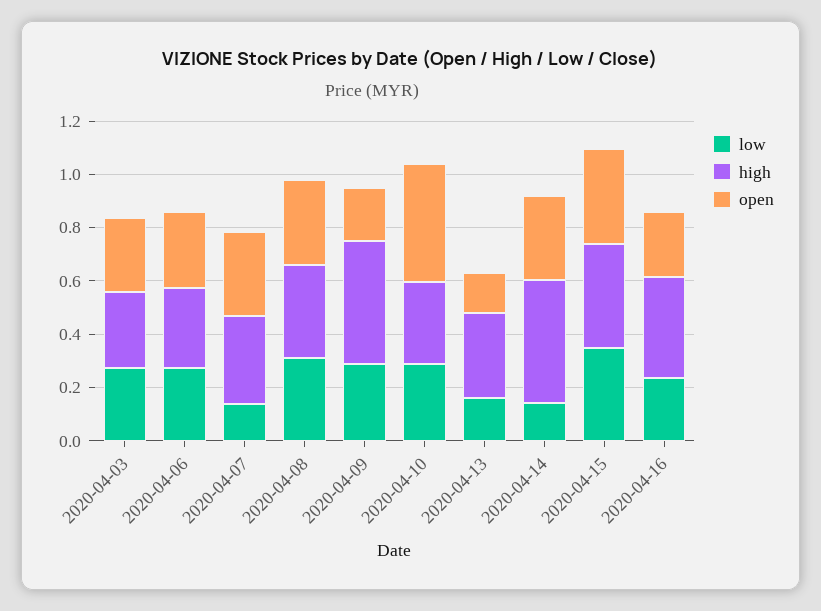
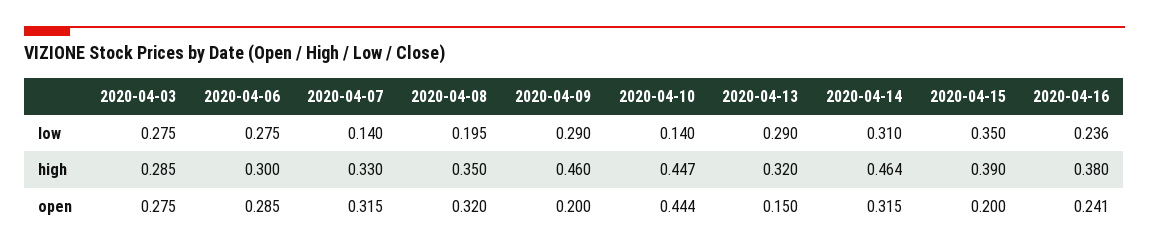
  {
    "low": {
      "2020-04-03": 0.275,
      "2020-04-06": 0.275,
      "2020-04-07": 0.14,
-     "2020-04-08": 0.3,
+     "2020-04-08": 0.195,
      "2020-04-09": 0.29,
-     "2020-04-10": 0.3,
+     "2020-04-10": 0.14,
-     "2020-04-13": 0.15,
+     "2020-04-13": 0.29,
-     "2020-04-14": 0.15,
+     "2020-04-14": 0.31,
      "2020-04-15": 0.35,
      "2020-04-16": 0.236
    },
    "high": {
      "2020-04-03": 0.285,
      "2020-04-06": 0.3,
      "2020-04-07": 0.33,
      "2020-04-08": 0.35,
      "2020-04-09": 0.46,
-     "2020-04-10": 0.3,
+     "2020-04-10": 0.447,
      "2020-04-13": 0.32,
      "2020-04-14": 0.464,
      "2020-04-15": 0.39,
      "2020-04-16": 0.38
    },
    "open": {
      "2020-04-03": 0.275,
      "2020-04-06": 0.285,
      "2020-04-07": 0.315,
      "2020-04-08": 0.32,
      "2020-04-09": 0.2,
      "2020-04-10": 0.444,
      "2020-04-13": 0.15,
      "2020-04-14": 0.315,
-     "2020-04-15": 0.35,
+     "2020-04-15": 0.2,
      "2020-04-16": 0.241
    }
  }

